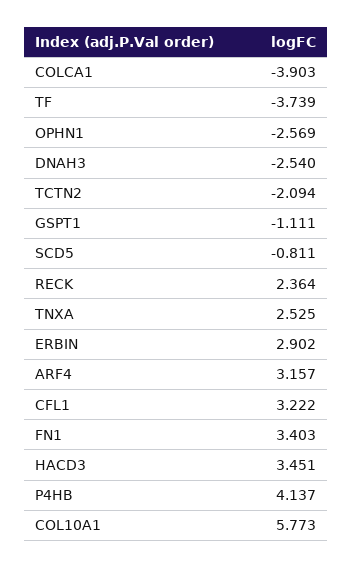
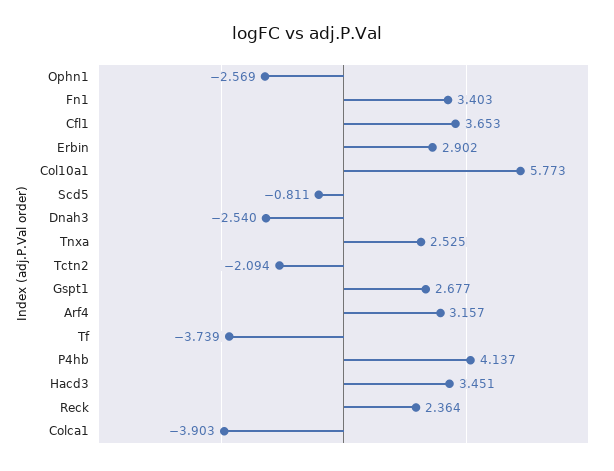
  {
    "COLCA1": -3.903,
    "TF": -3.739,
    "OPHN1": -2.569,
    "DNAH3": -2.54,
    "TCTN2": -2.094,
-   "GSPT1": -1.111,
+   "GSPT1": 2.677,
    "SCD5": -0.811,
    "RECK": 2.364,
    "TNXA": 2.525,
    "ERBIN": 2.902,
    "ARF4": 3.157,
-   "CFL1": 3.222,
+   "CFL1": 3.653,
    "FN1": 3.403,
    "HACD3": 3.451,
    "P4HB": 4.137,
    "COL10A1": 5.773
  }

